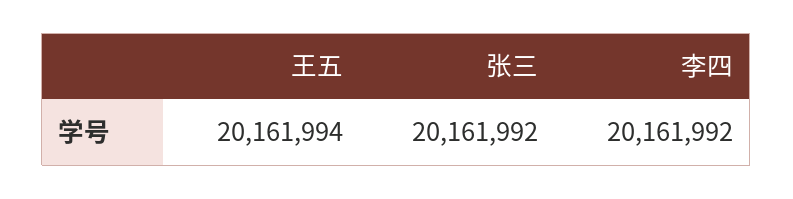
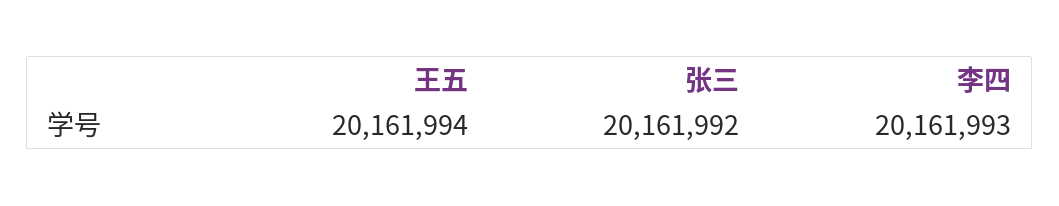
  {
    "王五": 20161994,
    "张三": 20161992,
-   "李四": 20161992
+   "李四": 20161993
  }

